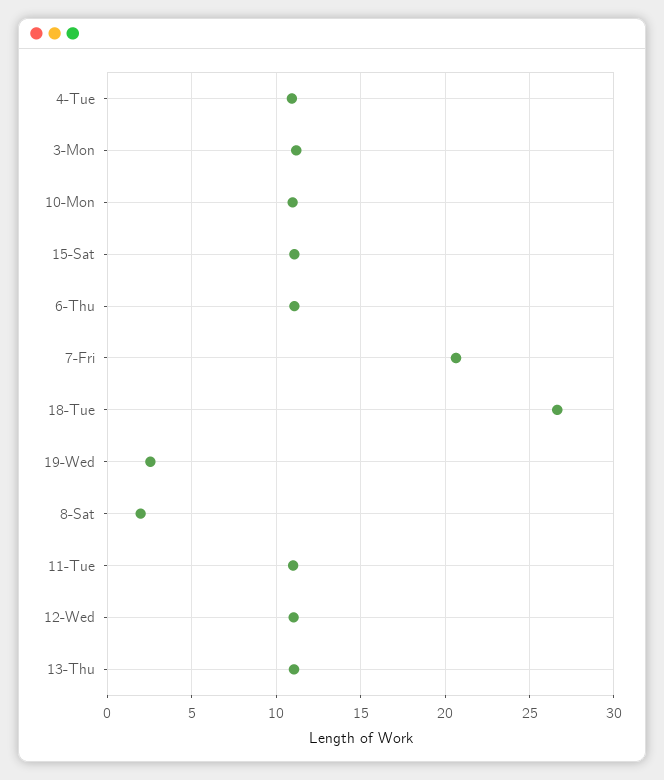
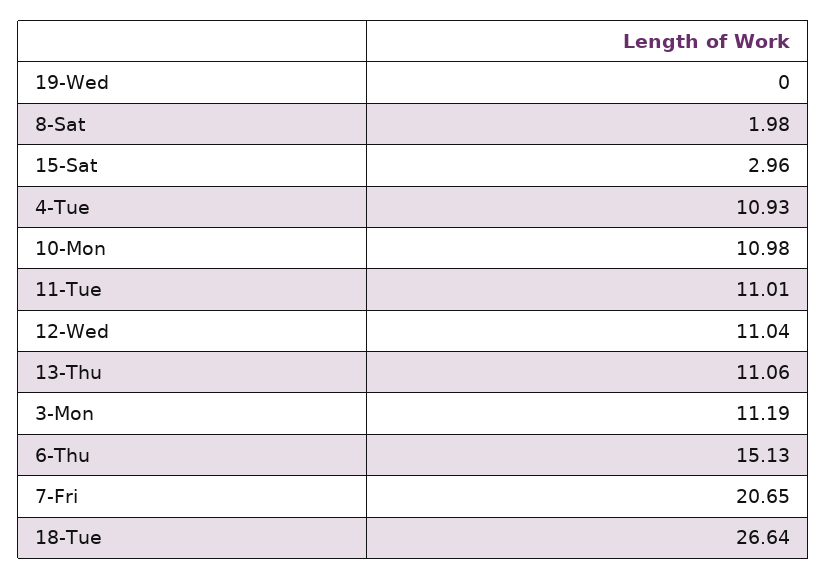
  {
    "4-Tue": 10.93,
    "3-Mon": 11.19,
    "10-Mon": 10.98,
-   "15-Sat": 11,
+   "15-Sat": 2.96,
-   "6-Thu": 11,
+   "6-Thu": 15.13,
    "7-Fri": 20.65,
    "18-Tue": 26.64,
-   "19-Wed": 2.5,
+   "19-Wed": 0,
    "8-Sat": 1.98,
    "11-Tue": 11.01,
    "12-Wed": 11.04,
    "13-Thu": 11.06
  }

